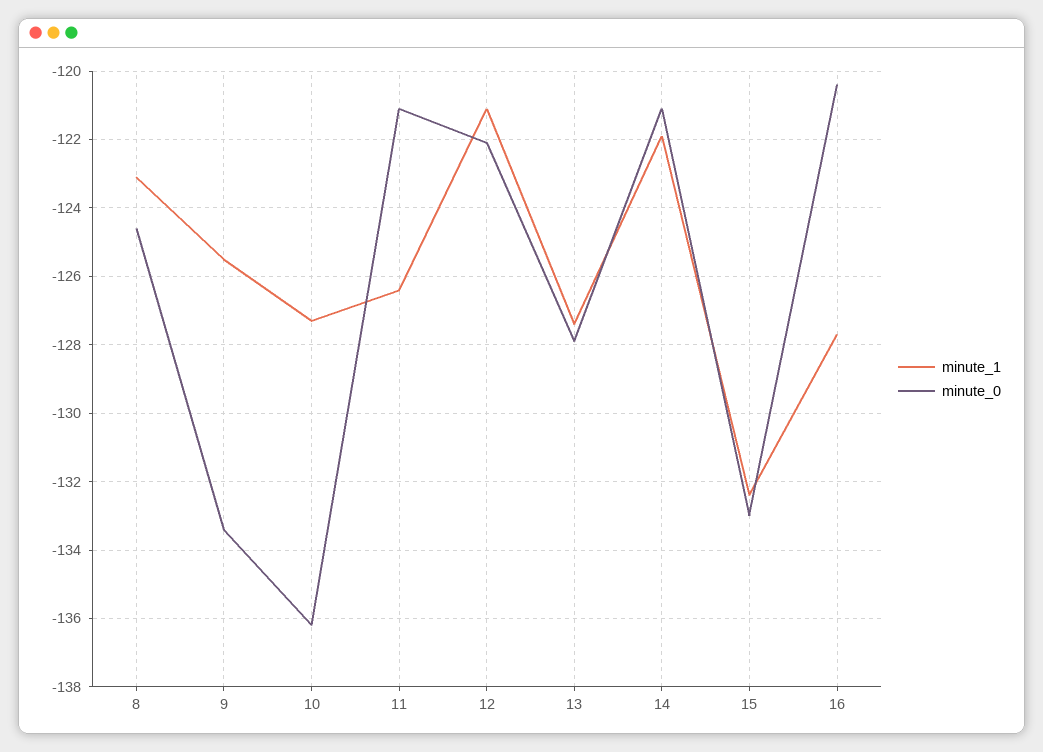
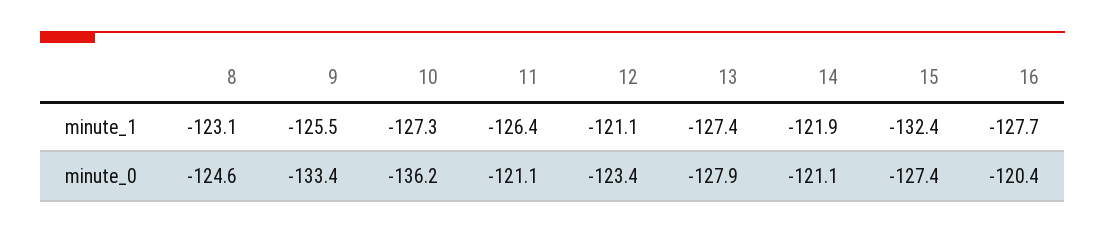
  {
    "minute_1": {
      "8": -123.1,
      "9": -125.5,
      "10": -127.3,
      "11": -126.4,
      "12": -121.1,
      "13": -127.4,
      "14": -121.9,
      "15": -132.4,
      "16": -127.7
    },
    "minute_0": {
      "8": -124.6,
      "9": -133.4,
      "10": -136.2,
      "11": -121.1,
-     "12": -122,
+     "12": -123.4,
      "13": -127.9,
      "14": -121.1,
-     "15": -133,
+     "15": -127.4,
      "16": -120.4
    }
  }

